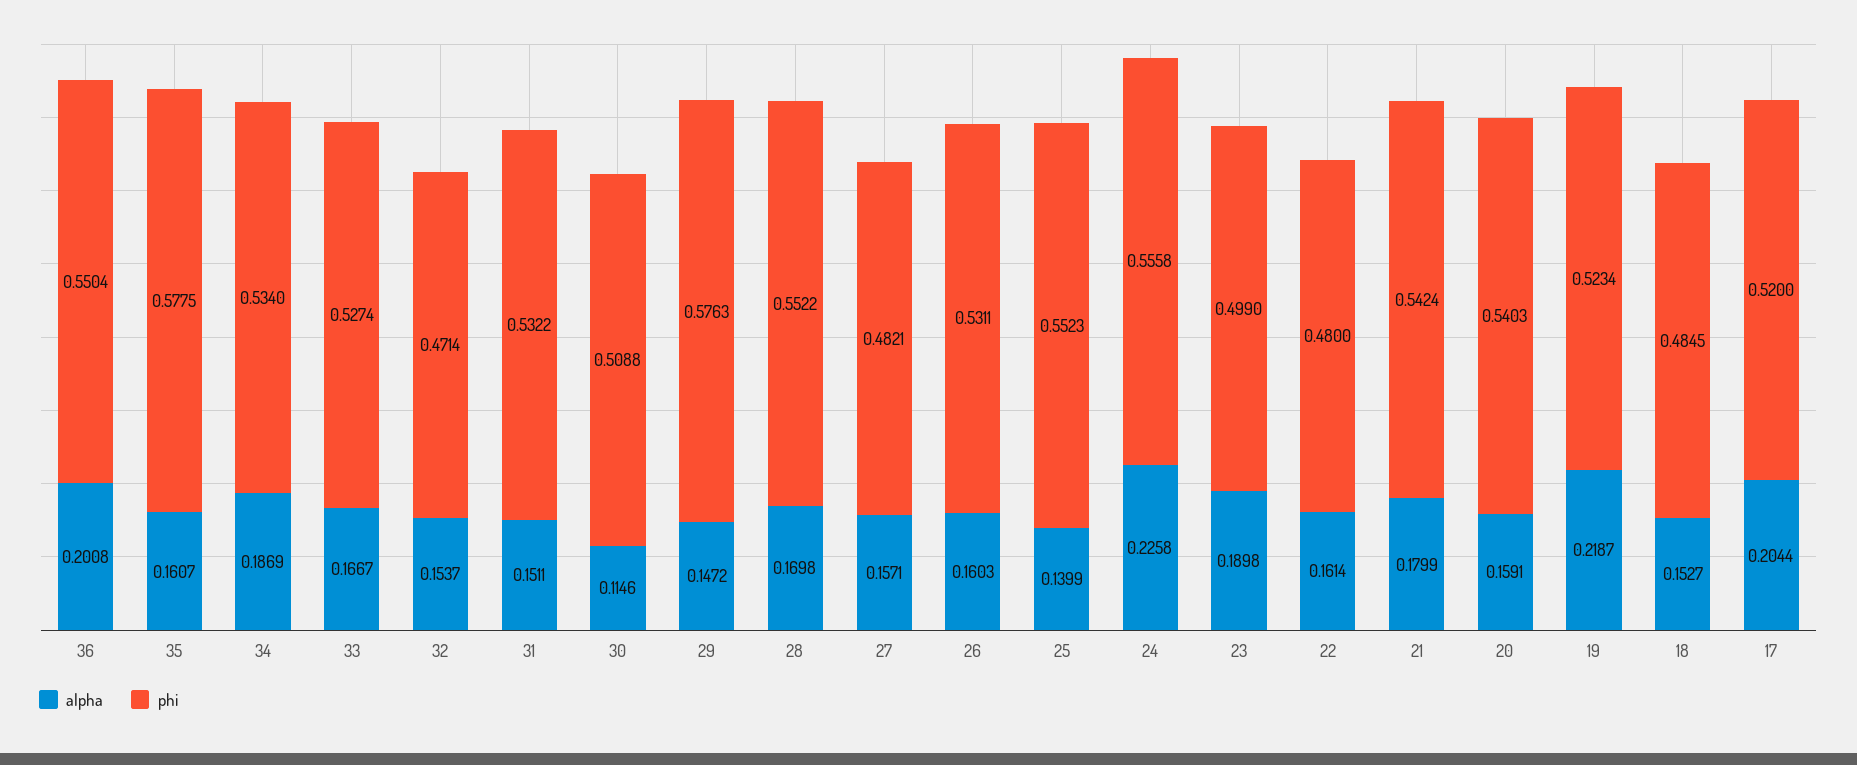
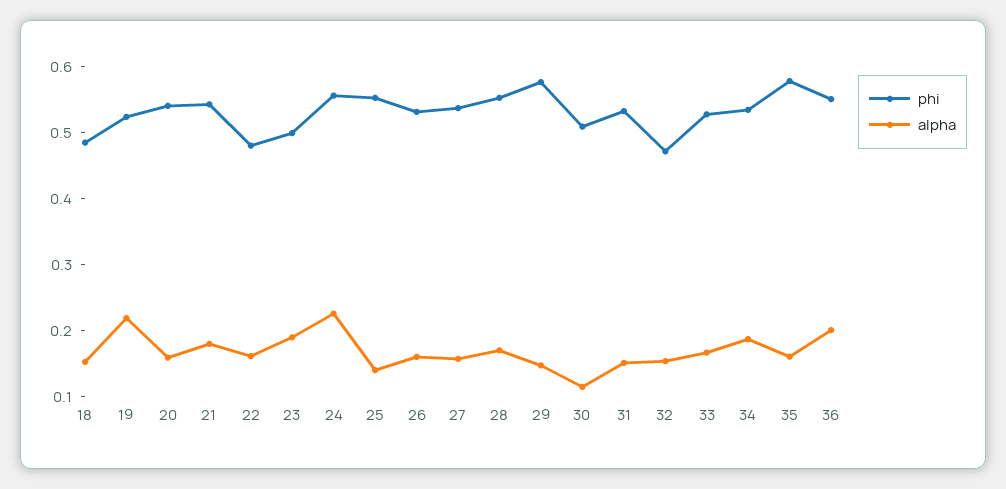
  {
    "alpha": {
      "36": 0.2008,
      "35": 0.1607,
      "34": 0.1869,
      "33": 0.1667,
      "32": 0.1537,
      "31": 0.1511,
      "30": 0.1146,
      "29": 0.1472,
      "28": 0.1698,
      "27": 0.1571,
      "26": 0.1603,
      "25": 0.1399,
      "24": 0.2258,
      "23": 0.1898,
      "22": 0.1614,
      "21": 0.1799,
      "20": 0.1591,
      "19": 0.2187,
-     "18": 0.1527,
+     "18": 0.1527
-     "17": 0.2044
    },
    "phi": {
      "36": 0.5504,
      "35": 0.5775,
      "34": 0.534,
      "33": 0.5274,
      "32": 0.4714,
      "31": 0.5322,
      "30": 0.5088,
      "29": 0.5763,
      "28": 0.5522,
-     "27": 0.4821,
+     "27": 0.54,
      "26": 0.5311,
      "25": 0.5523,
      "24": 0.5558,
      "23": 0.499,
      "22": 0.48,
      "21": 0.5424,
      "20": 0.5403,
      "19": 0.5234,
-     "18": 0.4845,
+     "18": 0.4845
-     "17": 0.52
    }
  }

